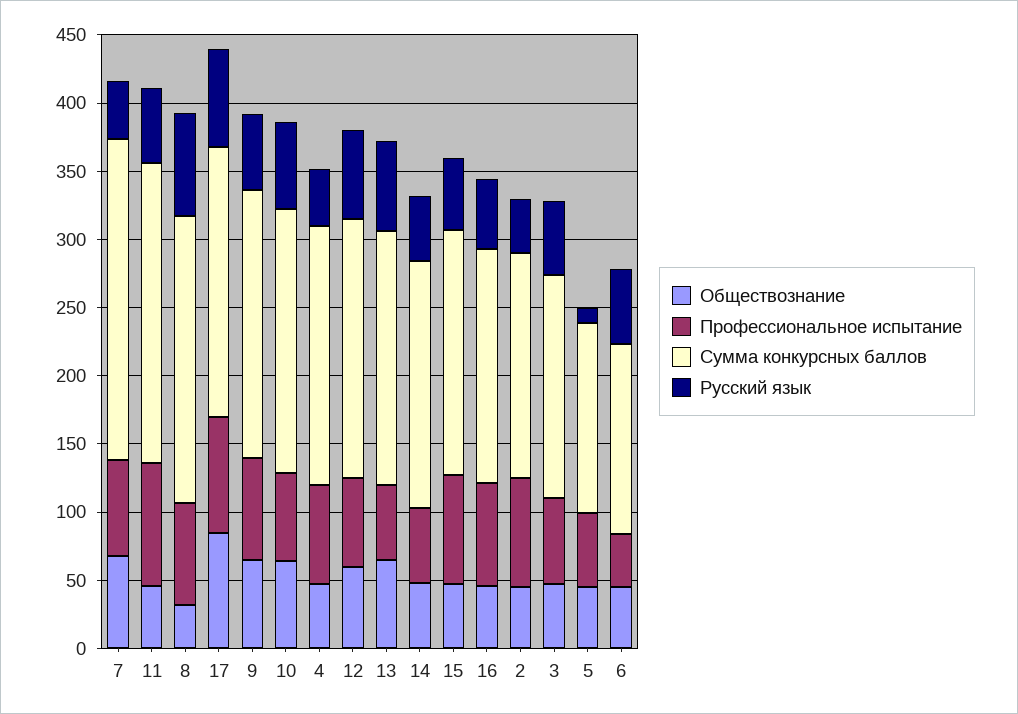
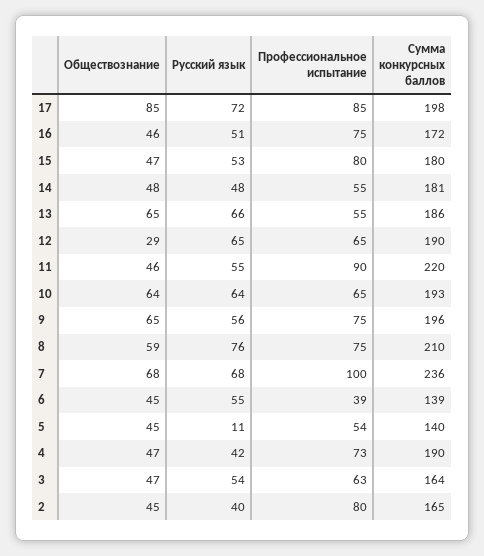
  {
    "Обществознание": {
      "7": 68,
      "11": 46,
-     "8": 30,
+     "8": 59,
      "17": 85,
      "9": 65,
      "10": 64,
      "4": 47,
-     "12": 60,
+     "12": 29,
      "13": 65,
      "14": 48,
      "15": 47,
      "16": 46,
      "2": 45,
      "3": 47,
      "5": 45,
      "6": 45
    },
    "Профессиональное испытание": {
-     "7": 70,
+     "7": 100,
      "11": 90,
      "8": 75,
      "17": 85,
      "9": 75,
      "10": 65,
      "4": 73,
      "12": 65,
      "13": 55,
      "14": 55,
      "15": 80,
      "16": 75,
      "2": 80,
      "3": 63,
      "5": 54,
      "6": 39
    },
    "Сумма конкурсных баллов": {
      "7": 236,
      "11": 220,
      "8": 210,
      "17": 198,
      "9": 196,
      "10": 193,
      "4": 190,
      "12": 190,
      "13": 186,
      "14": 181,
      "15": 180,
      "16": 172,
      "2": 165,
      "3": 164,
      "5": 140,
      "6": 139
    },
    "Русский язык": {
-     "7": 40,
+     "7": 68,
      "11": 55,
      "8": 76,
      "17": 72,
      "9": 56,
      "10": 64,
      "4": 42,
      "12": 65,
      "13": 66,
      "14": 48,
      "15": 53,
      "16": 51,
      "2": 40,
      "3": 54,
      "5": 11,
      "6": 55
    }
  }

